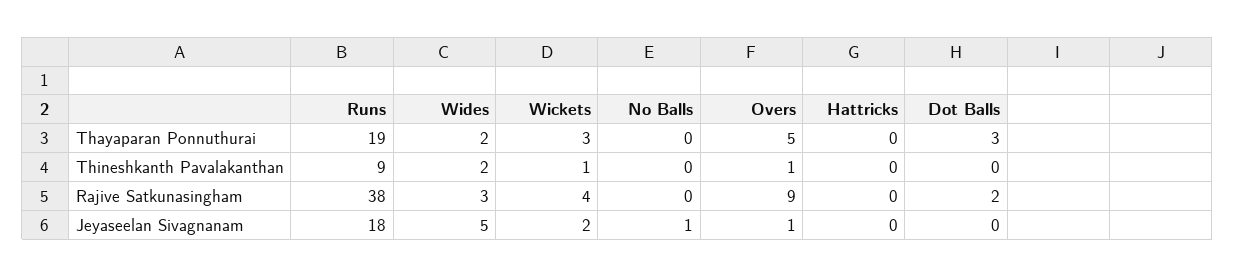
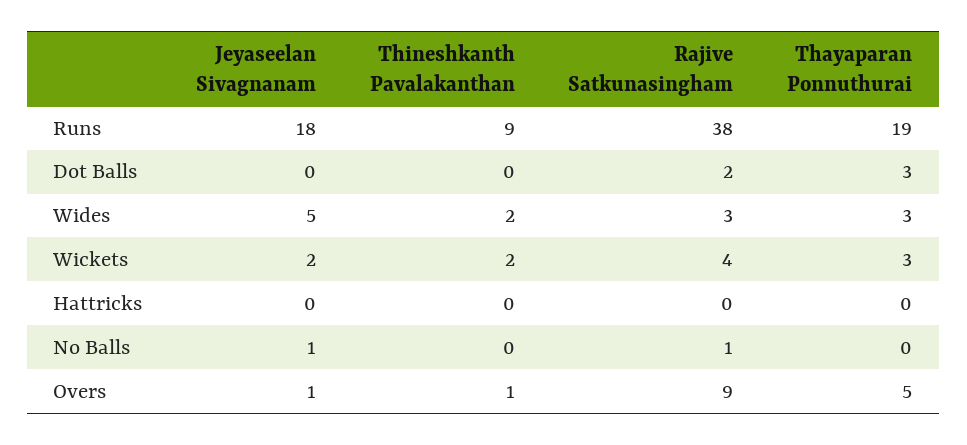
  {
    "Runs": {
      "Thayaparan Ponnuthurai": 19,
      "Thineshkanth Pavalakanthan": 9,
      "Rajive Satkunasingham": 38,
      "Jeyaseelan Sivagnanam": 18
    },
    "Wides": {
-     "Thayaparan Ponnuthurai": 2,
+     "Thayaparan Ponnuthurai": 3,
      "Thineshkanth Pavalakanthan": 2,
      "Rajive Satkunasingham": 3,
      "Jeyaseelan Sivagnanam": 5
    },
    "Wickets": {
      "Thayaparan Ponnuthurai": 3,
-     "Thineshkanth Pavalakanthan": 1,
+     "Thineshkanth Pavalakanthan": 2,
      "Rajive Satkunasingham": 4,
      "Jeyaseelan Sivagnanam": 2
    },
    "No Balls": {
      "Thayaparan Ponnuthurai": 0,
      "Thineshkanth Pavalakanthan": 0,
-     "Rajive Satkunasingham": 0,
+     "Rajive Satkunasingham": 1,
      "Jeyaseelan Sivagnanam": 1
    },
    "Overs": {
      "Thayaparan Ponnuthurai": 5,
      "Thineshkanth Pavalakanthan": 1,
      "Rajive Satkunasingham": 9,
      "Jeyaseelan Sivagnanam": 1
    },
    "Hattricks": {
      "Thayaparan Ponnuthurai": 0,
      "Thineshkanth Pavalakanthan": 0,
      "Rajive Satkunasingham": 0,
      "Jeyaseelan Sivagnanam": 0
    },
    "Dot Balls": {
      "Thayaparan Ponnuthurai": 3,
      "Thineshkanth Pavalakanthan": 0,
      "Rajive Satkunasingham": 2,
      "Jeyaseelan Sivagnanam": 0
    }
  }

